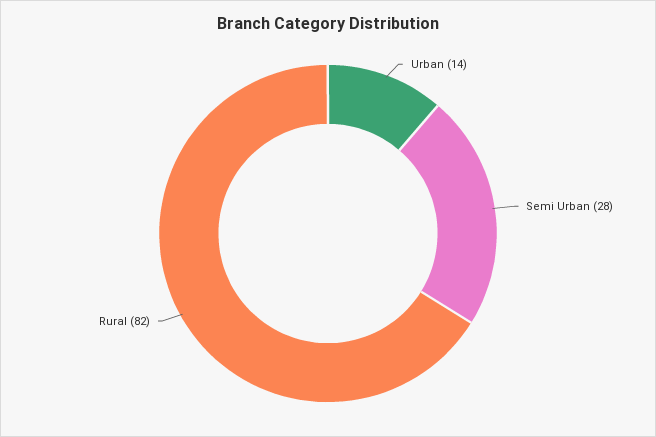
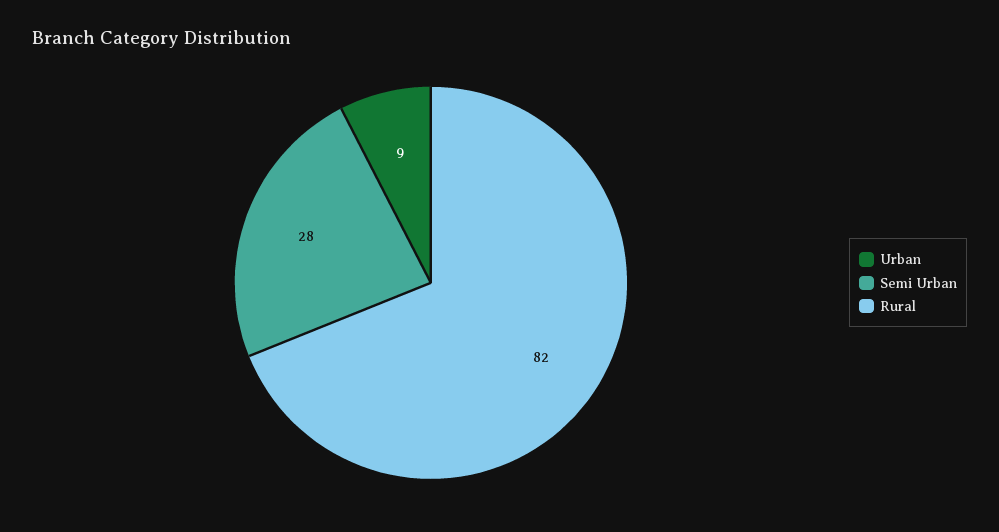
  {
-   "Urban": 14,
+   "Urban": 9,
    "Semi Urban": 28,
    "Rural": 82
  }

